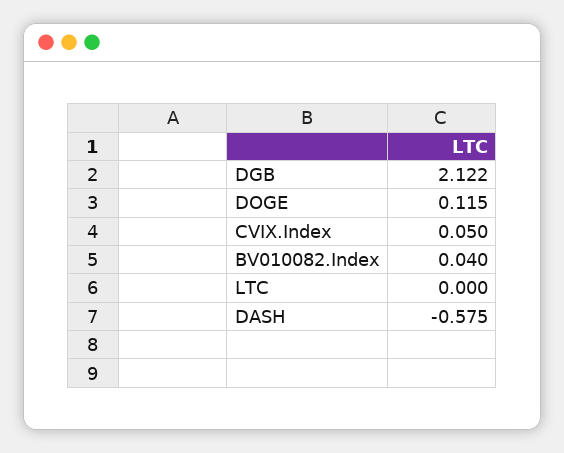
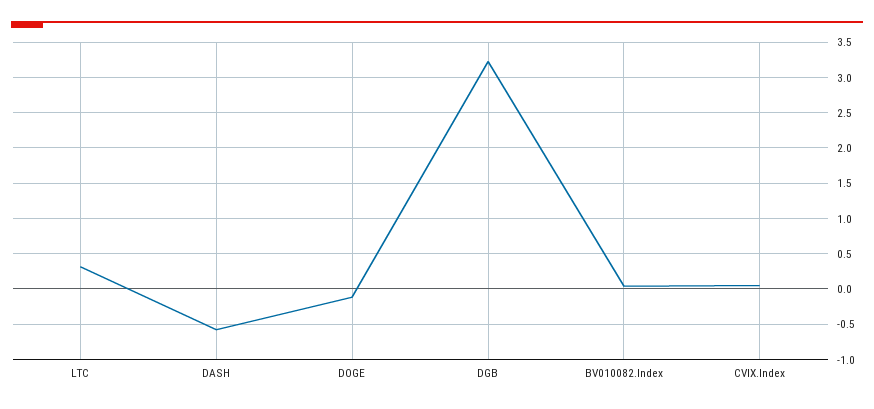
  {
-   "DGB": 2.122,
+   "DGB": 3.2,
-   "DOGE": 0.115,
+   "DOGE": -0.1,
    "CVIX.Index": 0.05,
    "BV010082.Index": 0.04,
-   "LTC": 0,
+   "LTC": 0.3,
    "DASH": -0.575
  }

